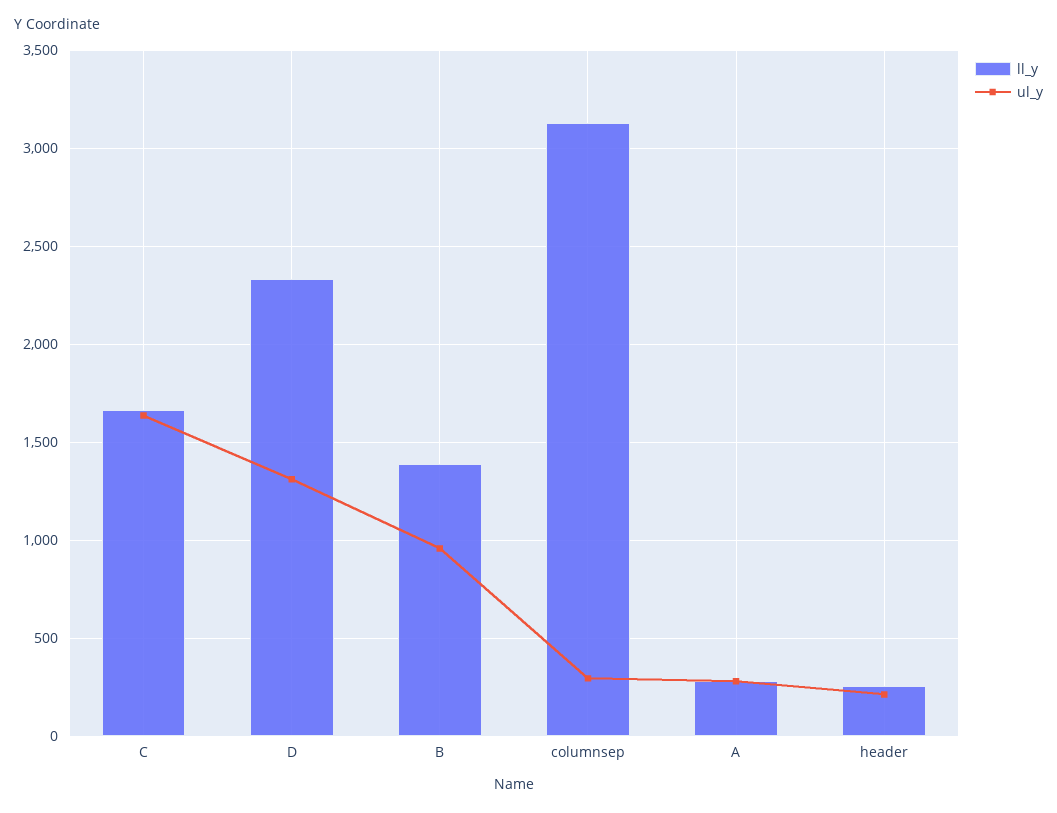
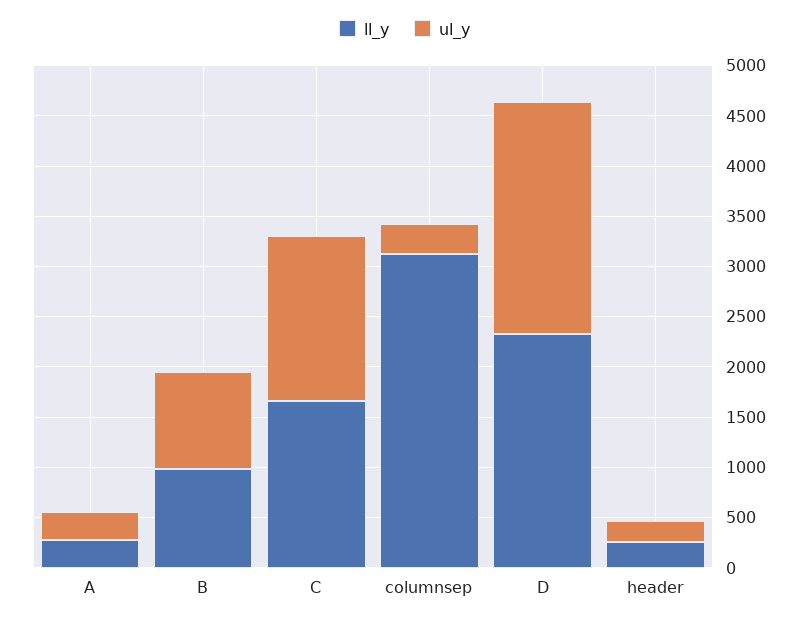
  {
    "ll_y": {
      "C": 1650,
      "D": 2350,
-     "B": 1400,
+     "B": 1000,
      "columnsep": 3150,
      "A": 300,
      "header": 250
    },
    "ul_y": {
      "C": 1650,
-     "D": 1300,
+     "D": 2300,
      "B": 950,
      "columnsep": 300,
      "A": 300,
      "header": 200
    }
  }

